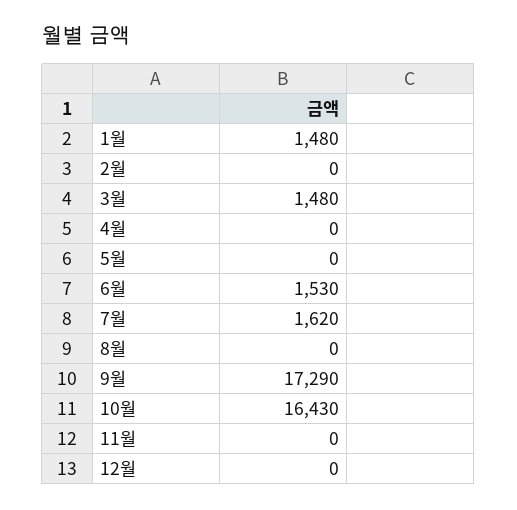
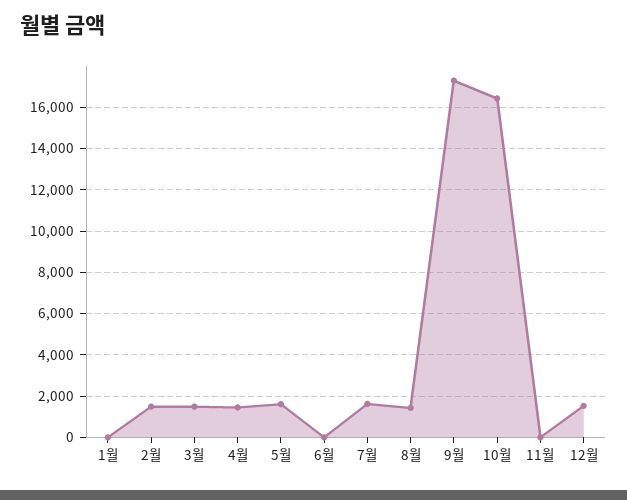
  {
-   "1월": 1480,
+   "1월": 0,
-   "2월": 0,
+   "2월": 1500,
    "3월": 1480,
-   "4월": 0,
+   "4월": 1500,
-   "5월": 0,
+   "5월": 1500,
-   "6월": 1530,
+   "6월": 0,
    "7월": 1620,
-   "8월": 0,
+   "8월": 1500,
    "9월": 17290,
    "10월": 16430,
    "11월": 0,
-   "12월": 0
+   "12월": 1500
  }

